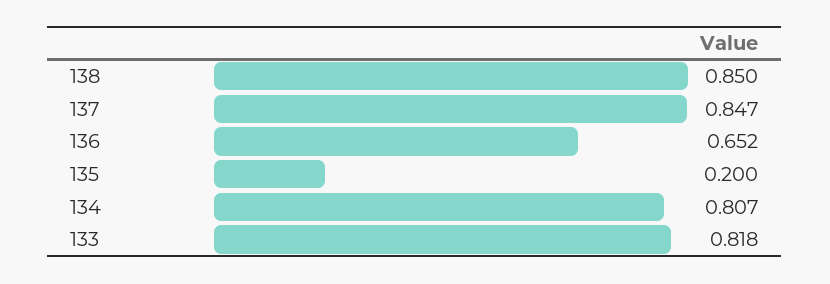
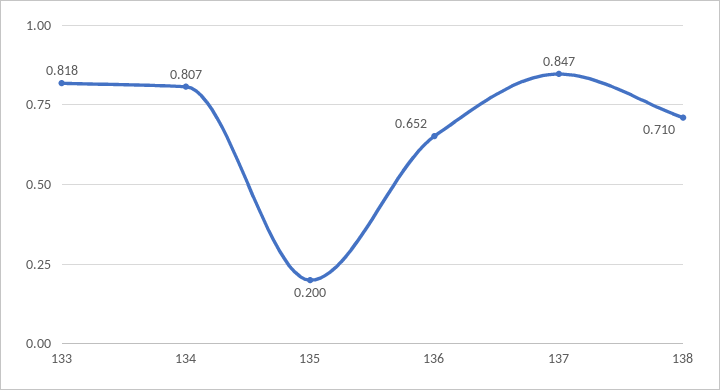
  {
-   "138": 0.85,
+   "138": 0.71,
    "137": 0.847,
    "136": 0.652,
    "135": 0.2,
    "134": 0.807,
    "133": 0.818
  }

